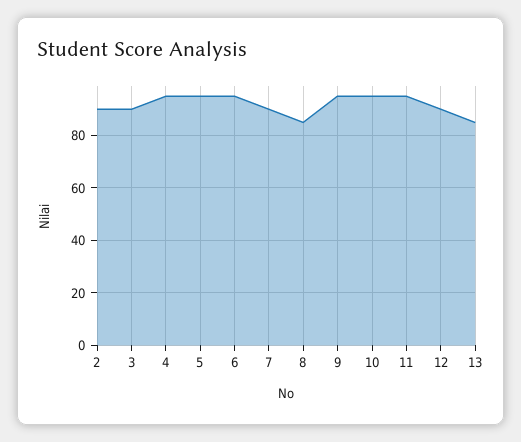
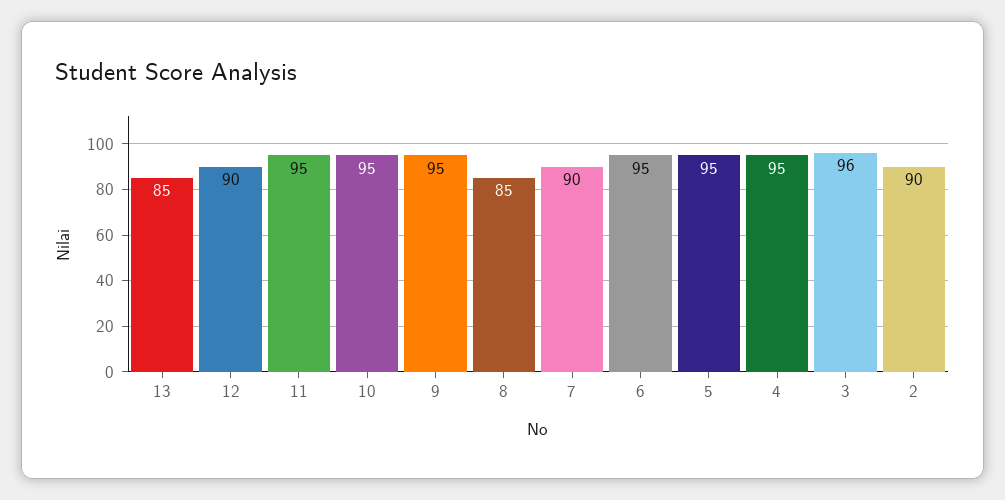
  {
    "2": 90,
-   "3": 90,
+   "3": 96,
    "4": 95,
    "5": 95,
    "6": 95,
    "7": 90,
    "8": 85,
    "9": 95,
    "10": 95,
    "11": 95,
    "12": 90,
    "13": 85
  }

